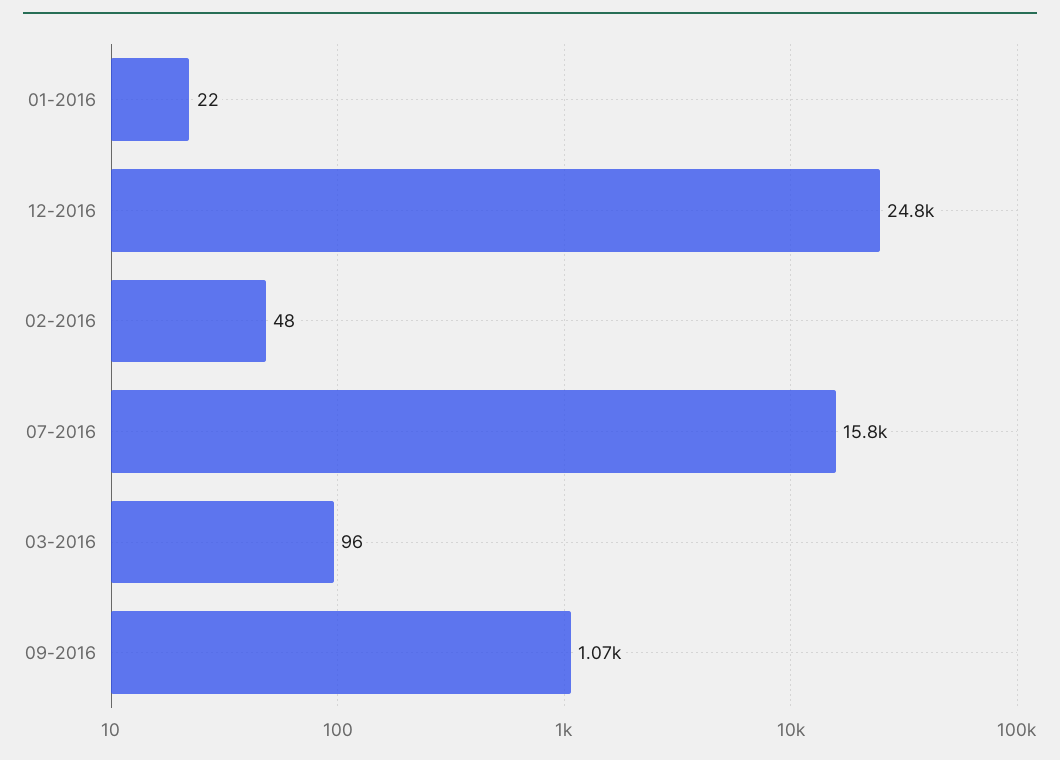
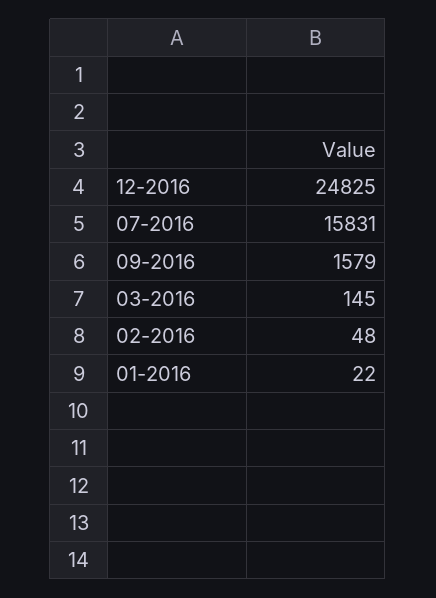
  {
    "01-2016": 22,
    "12-2016": 24825,
    "02-2016": 48,
    "07-2016": 15831,
-   "03-2016": 96,
+   "03-2016": 145,
-   "09-2016": 1070
+   "09-2016": 1579
  }

